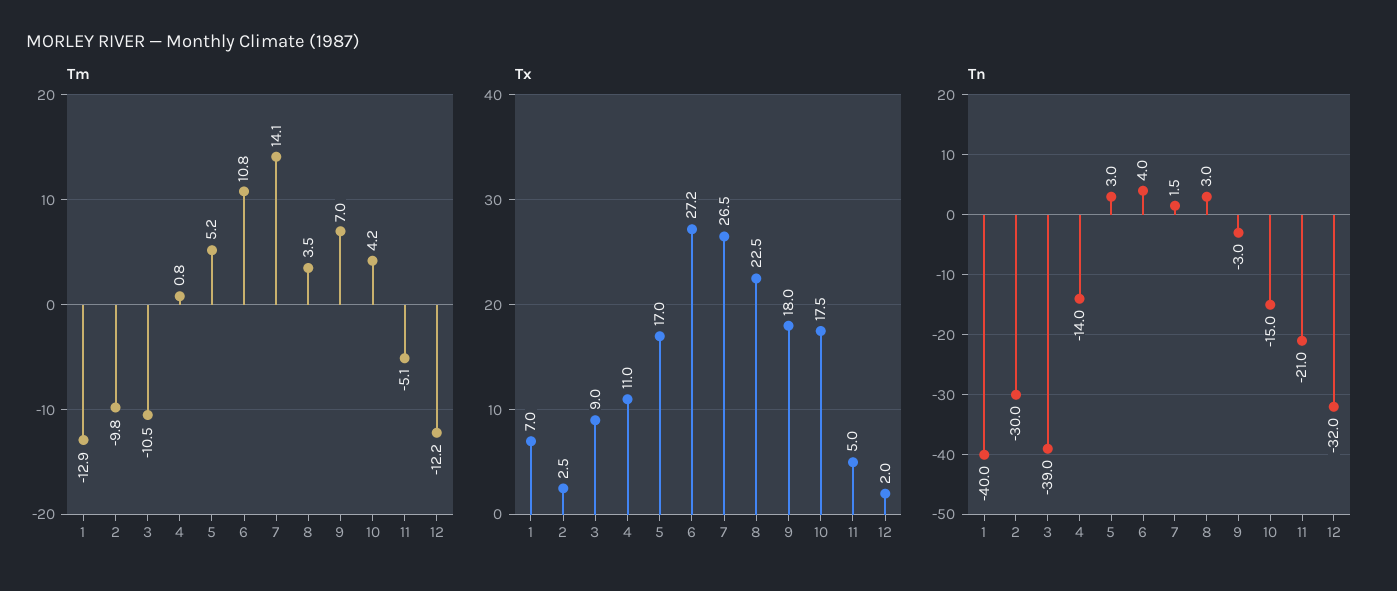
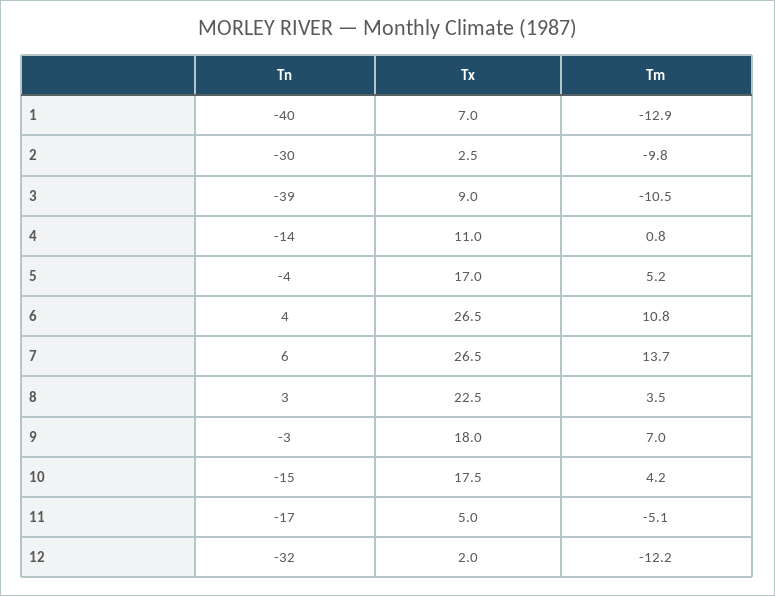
  {
    "Tm": {
      "1": -12.9,
      "2": -9.8,
      "3": -10.5,
      "4": 0.8,
      "5": 5.2,
      "6": 10.8,
-     "7": 14.1,
+     "7": 13.7,
      "8": 3.5,
      "9": 7,
      "10": 4.2,
      "11": -5.1,
      "12": -12.2
    },
    "Tx": {
      "1": 7,
      "2": 2.5,
      "3": 9,
      "4": 11,
      "5": 17,
-     "6": 27.2,
+     "6": 26.5,
      "7": 26.5,
      "8": 22.5,
      "9": 18,
      "10": 17.5,
      "11": 5,
      "12": 2
    },
    "Tn": {
      "1": -40,
      "2": -30,
      "3": -39,
      "4": -14,
-     "5": 3,
+     "5": -4,
      "6": 4,
-     "7": 1.5,
+     "7": 6,
      "8": 3,
      "9": -3,
      "10": -15,
-     "11": -21,
+     "11": -17,
      "12": -32
    }
  }

